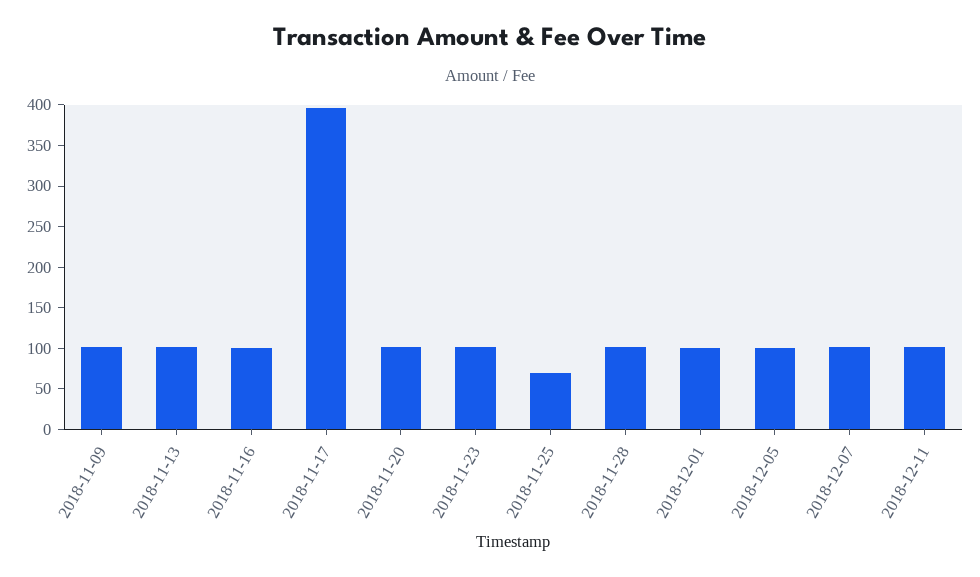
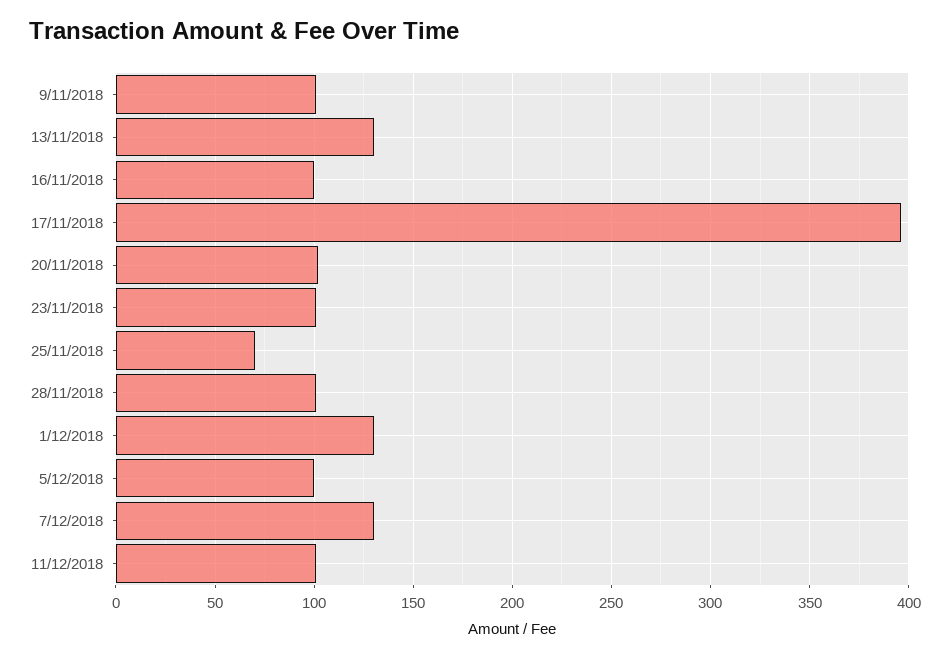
  {
    "2018-11-09": 100,
-   "2018-11-13": 100,
+   "2018-11-13": 130,
    "2018-11-16": 100,
    "2018-11-17": 395,
    "2018-11-20": 100,
    "2018-11-23": 100,
    "2018-11-25": 70,
    "2018-11-28": 100,
-   "2018-12-01": 100,
+   "2018-12-01": 130,
    "2018-12-05": 100,
-   "2018-12-07": 100,
+   "2018-12-07": 130,
    "2018-12-11": 100
  }

